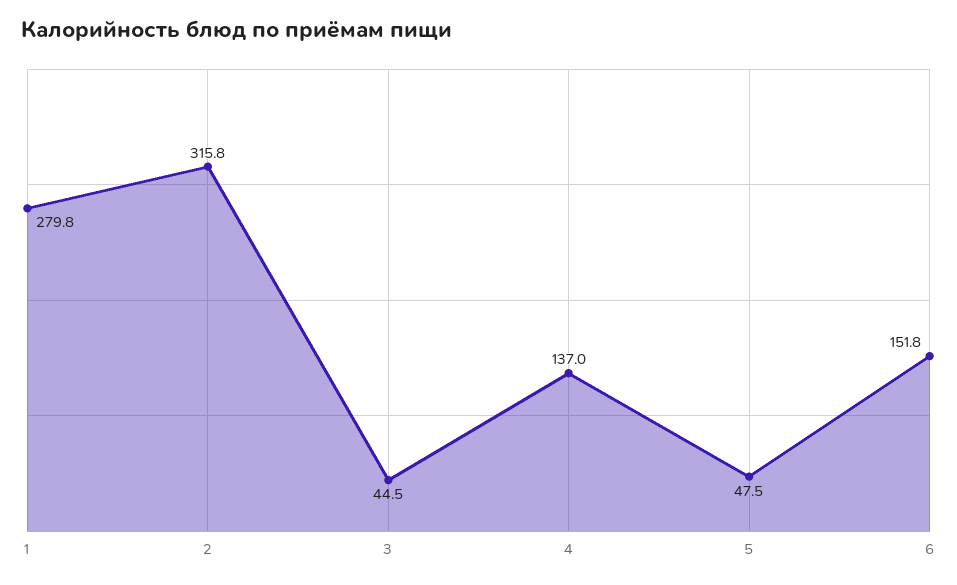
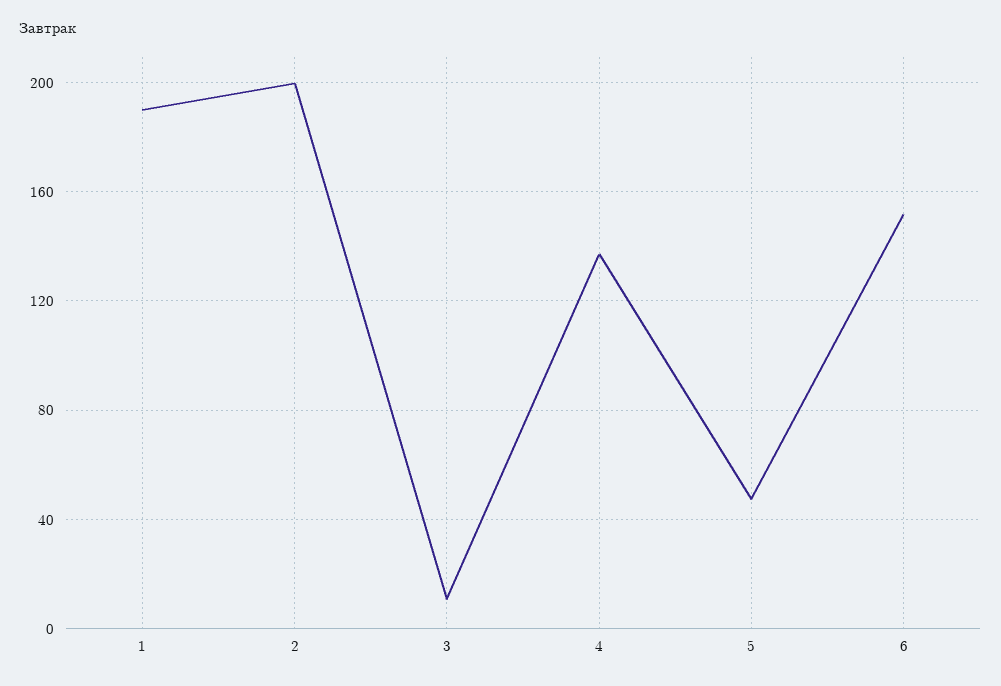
  {
-   "1": 279.8,
+   "1": 190,
-   "2": 315.8,
+   "2": 200,
-   "3": 44.5,
+   "3": 10,
    "4": 137,
    "5": 47.5,
    "6": 151.8
  }

